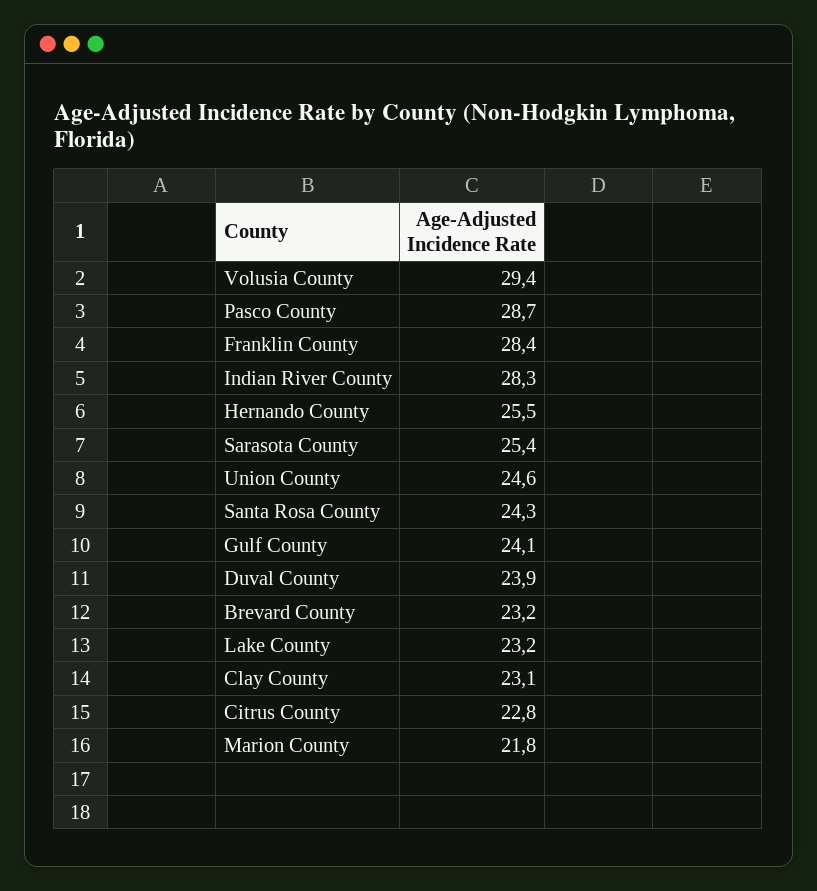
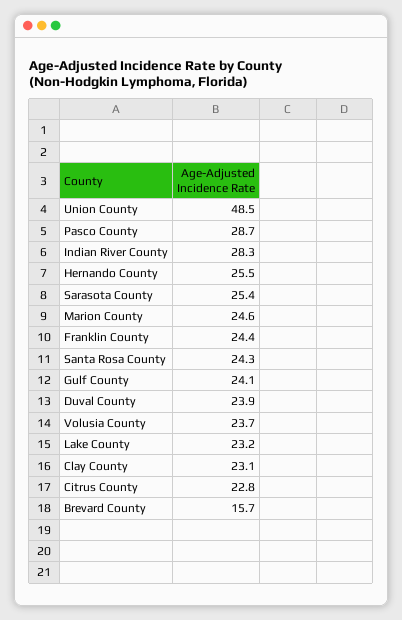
  {
-   "Volusia County": 29.4,
+   "Volusia County": 23.7,
    "Pasco County": 28.7,
-   "Franklin County": 28.4,
+   "Franklin County": 24.4,
    "Indian River County": 28.3,
    "Hernando County": 25.5,
    "Sarasota County": 25.4,
-   "Union County": 24.6,
+   "Union County": 48.5,
    "Santa Rosa County": 24.3,
    "Gulf County": 24.1,
    "Duval County": 23.9,
-   "Brevard County": 23.2,
+   "Brevard County": 15.7,
    "Lake County": 23.2,
    "Clay County": 23.1,
    "Citrus County": 22.8,
-   "Marion County": 21.8
+   "Marion County": 24.6
  }

